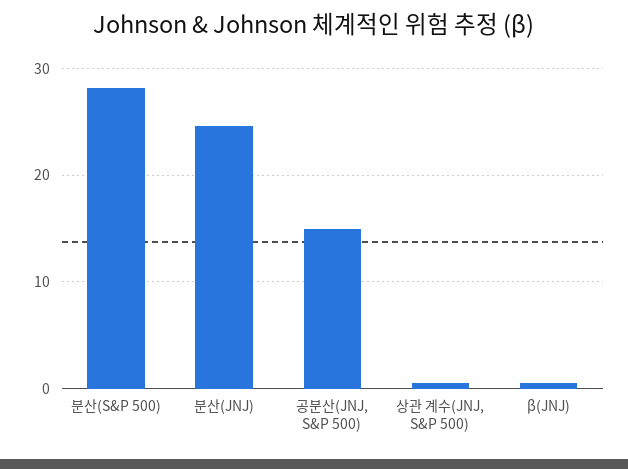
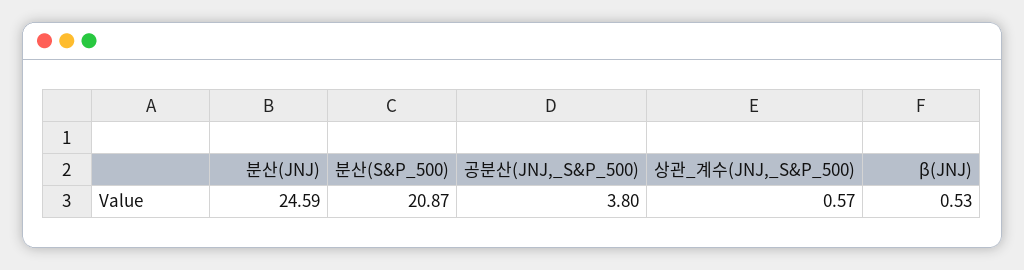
  {
-   "분산(S&P 500)": 28,
+   "분산(S&P 500)": 20.87,
    "분산(JNJ)": 24.59,
-   "공분산(JNJ, S&P 500)": 15,
+   "공분산(JNJ, S&P 500)": 3.8,
    "상관 계수(JNJ, S&P 500)": 0.57,
    "β(JNJ)": 0.53
  }

